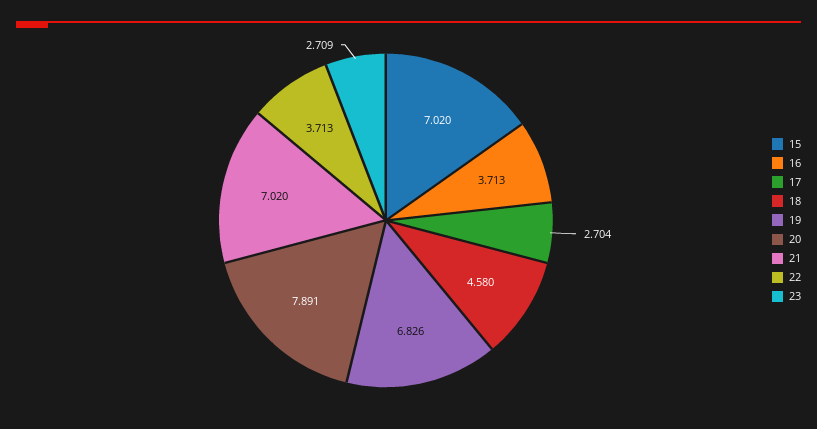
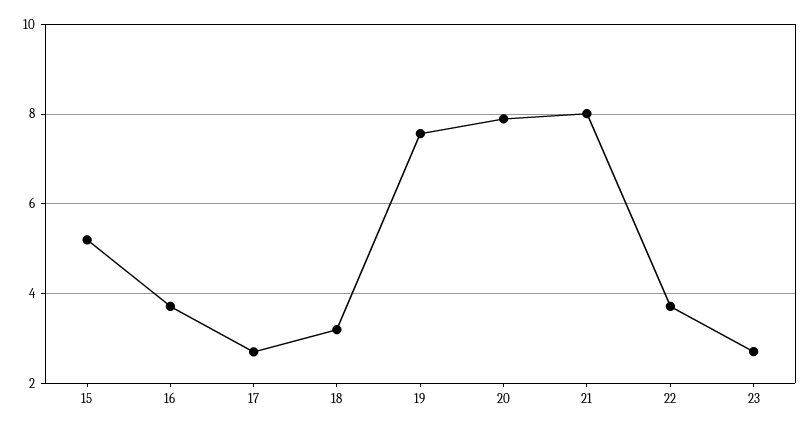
  {
-   "15": 7.02,
+   "15": 5.2,
    "16": 3.713,
    "17": 2.704,
-   "18": 4.58,
+   "18": 3.2,
-   "19": 6.826,
+   "19": 7.6,
    "20": 7.891,
-   "21": 7.02,
+   "21": 8,
    "22": 3.713,
    "23": 2.709
  }

